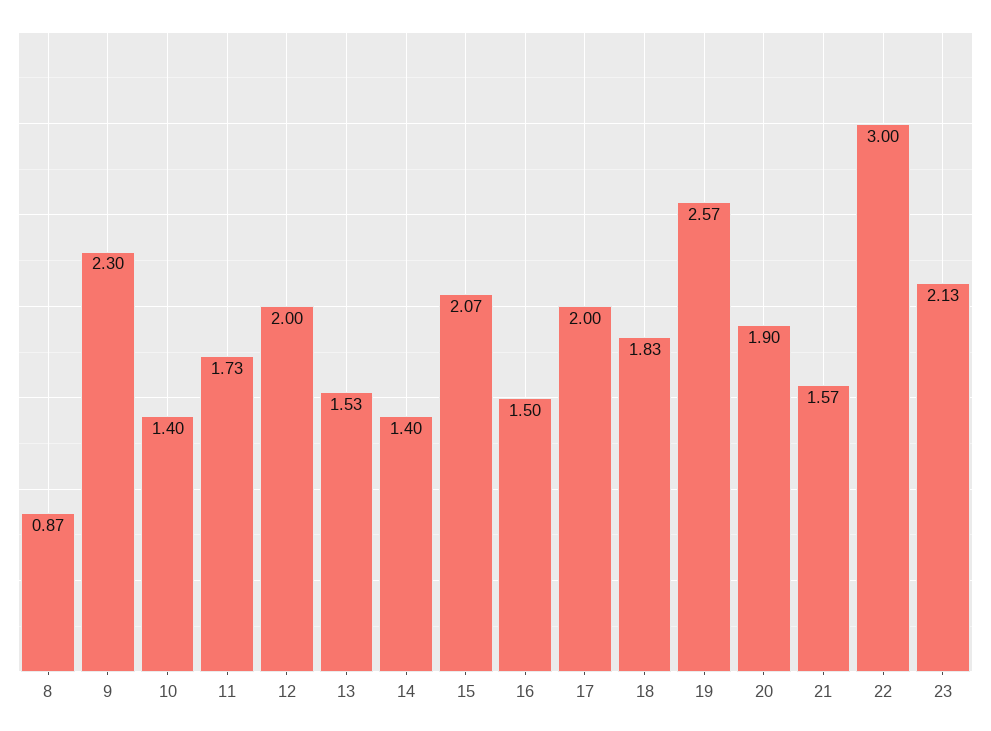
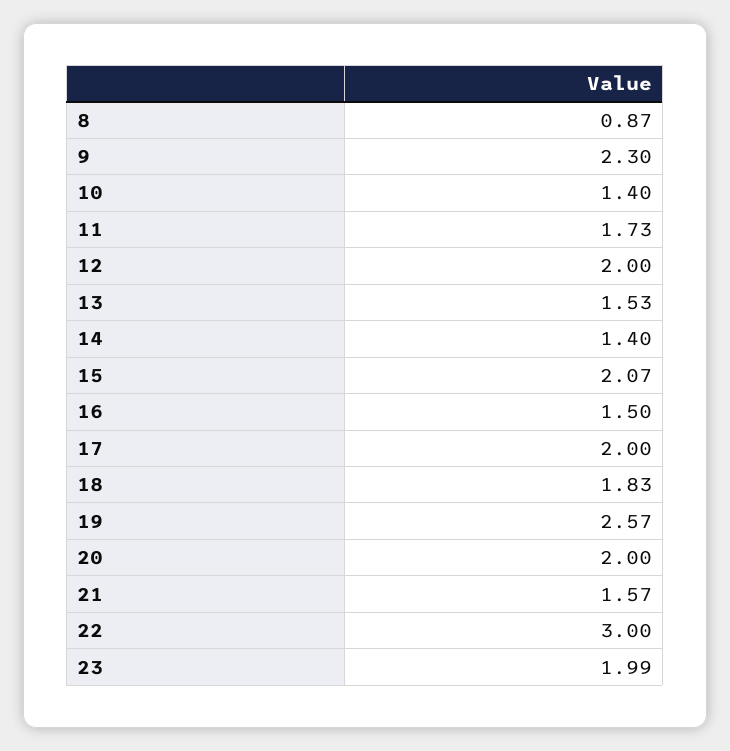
  {
    "8": 0.87,
    "9": 2.3,
    "10": 1.4,
    "11": 1.73,
    "12": 2,
    "13": 1.53,
    "14": 1.4,
    "15": 2.07,
    "16": 1.5,
    "17": 2,
    "18": 1.83,
    "19": 2.57,
-   "20": 1.9,
+   "20": 2,
    "21": 1.57,
    "22": 3,
-   "23": 2.13
+   "23": 1.99
  }

